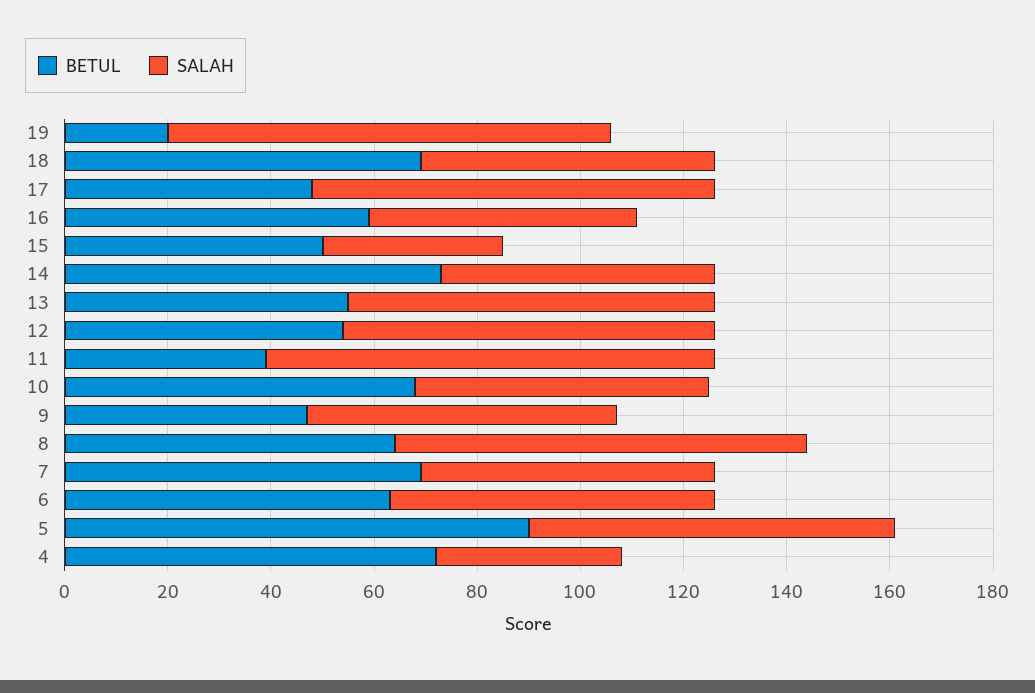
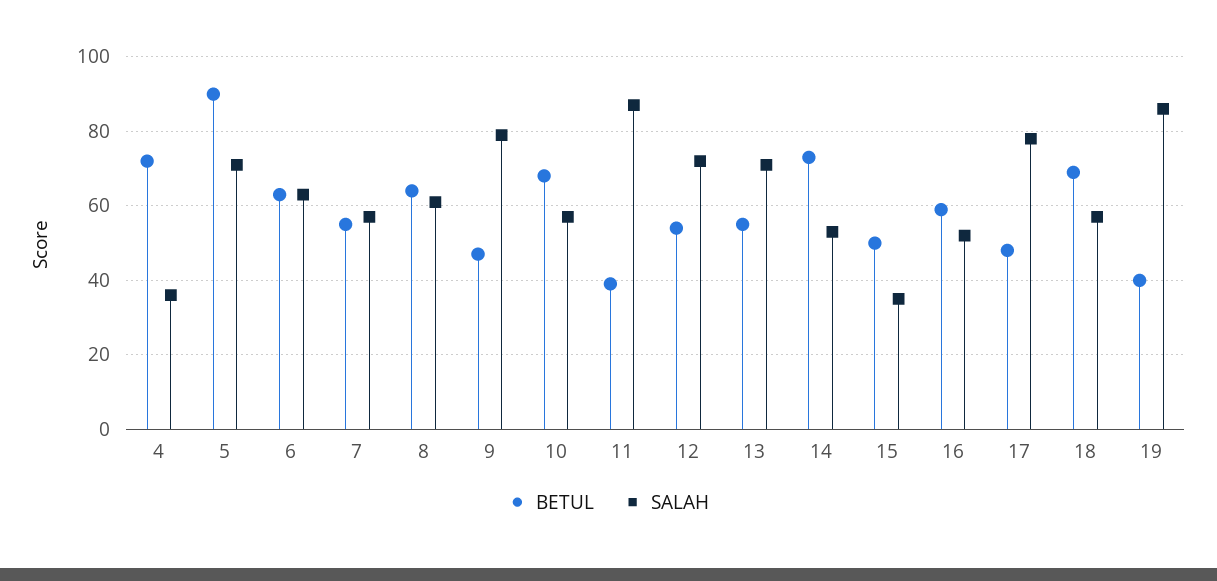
  {
    "BETUL": {
-     "19": 20,
+     "19": 40,
      "18": 70,
      "17": 50,
      "16": 60,
      "15": 50,
      "14": 75,
      "13": 55,
      "12": 55,
      "11": 40,
      "10": 70,
      "9": 45,
      "8": 65,
-     "7": 70,
+     "7": 55,
      "6": 65,
      "5": 90,
      "4": 70
    },
    "SALAH": {
      "19": 85,
      "18": 55,
      "17": 80,
      "16": 50,
      "15": 35,
      "14": 55,
      "13": 70,
      "12": 70,
      "11": 85,
      "10": 55,
-     "9": 60,
+     "9": 80,
-     "8": 80,
+     "8": 60,
      "7": 55,
      "6": 65,
      "5": 70,
      "4": 35
    }
  }

